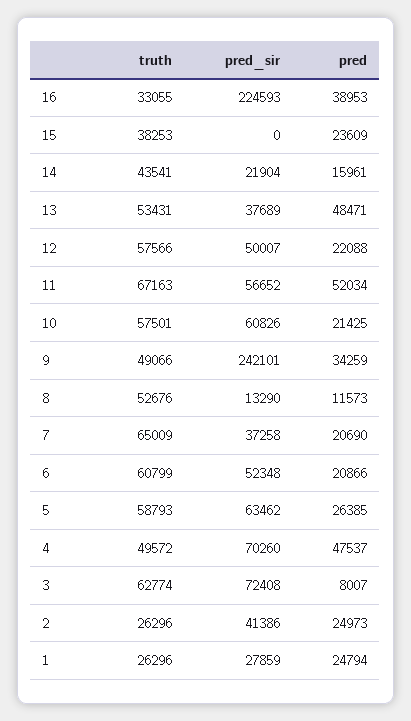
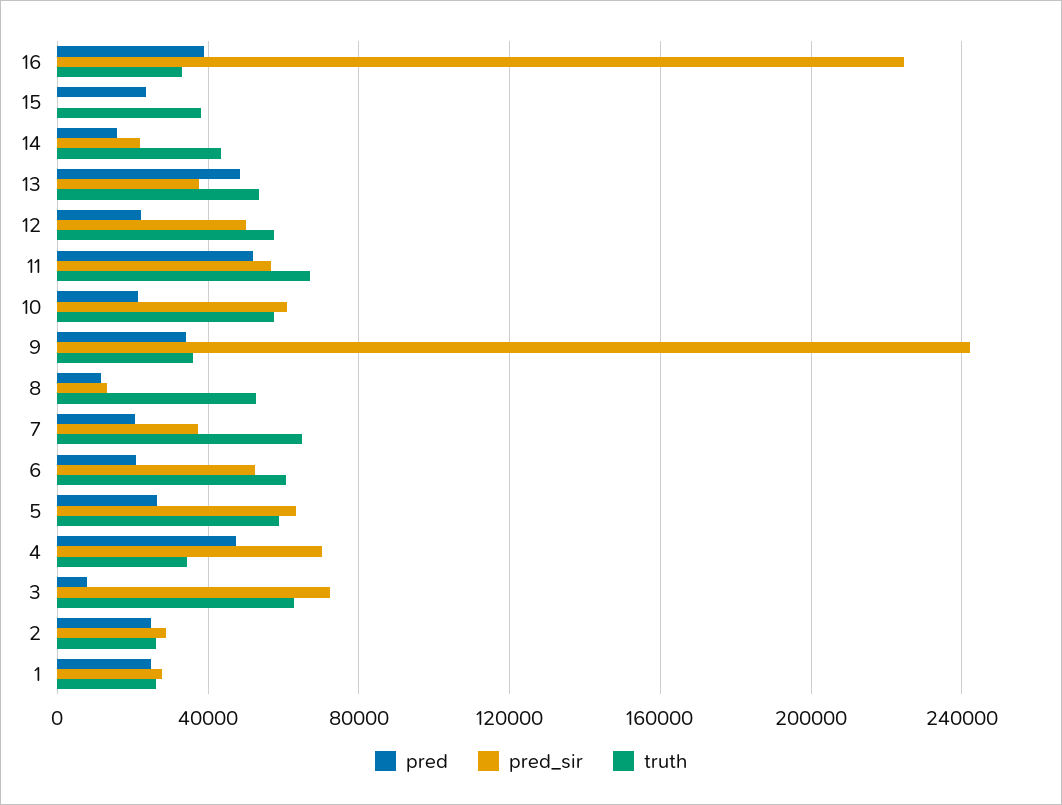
  {
    "truth": {
      "16": 33055,
      "15": 38253,
      "14": 43541,
      "13": 53431,
      "12": 57566,
      "11": 67163,
      "10": 57501,
-     "9": 49066,
+     "9": 35000,
      "8": 52676,
      "7": 65009,
      "6": 60799,
      "5": 58793,
-     "4": 49572,
+     "4": 35000,
      "3": 62774,
      "2": 26296,
      "1": 26296
    },
    "pred_sir": {
      "16": 224593,
      "15": 0,
      "14": 21904,
      "13": 37689,
      "12": 50007,
      "11": 56652,
      "10": 60826,
      "9": 242101,
      "8": 13290,
      "7": 37258,
      "6": 52348,
      "5": 63462,
      "4": 70260,
      "3": 72408,
-     "2": 41386,
+     "2": 30000,
      "1": 27859
    },
    "pred": {
      "16": 38953,
      "15": 23609,
      "14": 15961,
      "13": 48471,
      "12": 22088,
      "11": 52034,
      "10": 21425,
      "9": 34259,
      "8": 11573,
      "7": 20690,
      "6": 20866,
      "5": 26385,
      "4": 47537,
      "3": 8007,
      "2": 24973,
      "1": 24794
    }
  }

